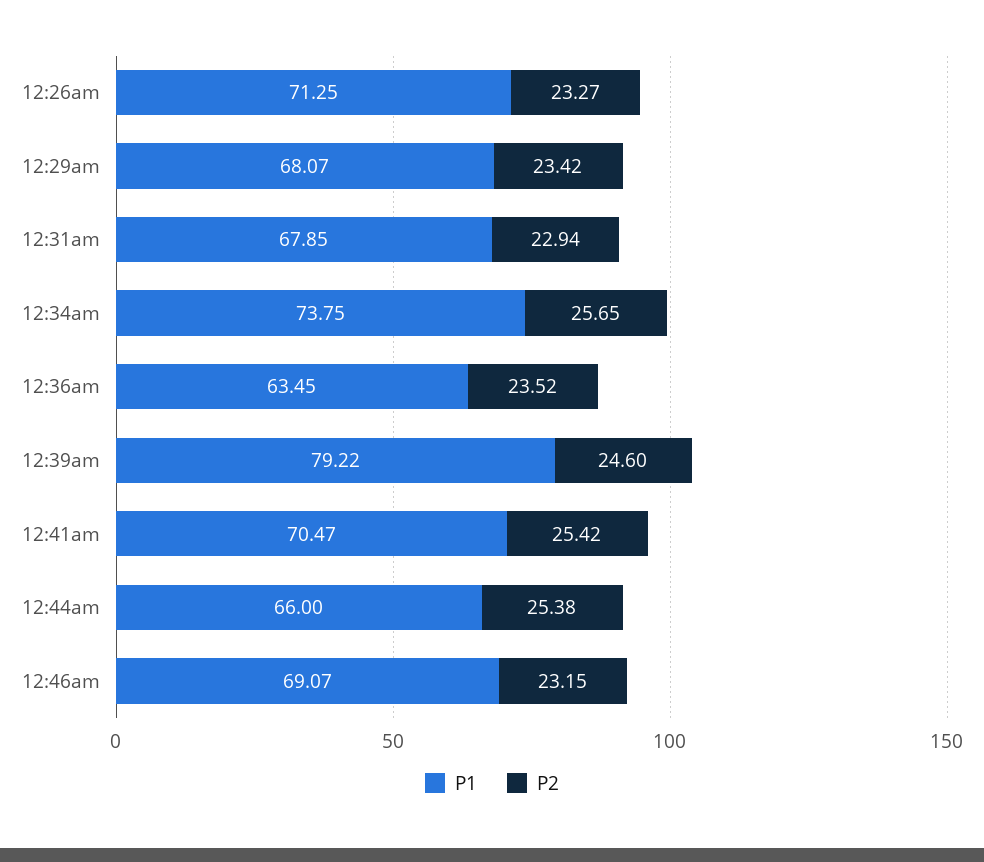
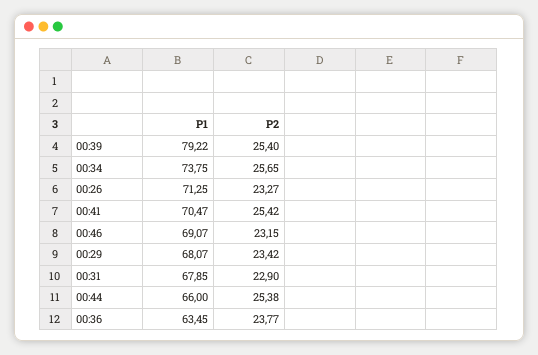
  {
    "P1": {
      "12:26am": 71.25,
      "12:29am": 68.07,
      "12:31am": 67.85,
      "12:34am": 73.75,
      "12:36am": 63.45,
      "12:39am": 79.22,
      "12:41am": 70.47,
      "12:44am": 66,
      "12:46am": 69.07
    },
    "P2": {
      "12:26am": 23.27,
      "12:29am": 23.42,
-     "12:31am": 22.94,
+     "12:31am": 22.9,
      "12:34am": 25.65,
-     "12:36am": 23.52,
+     "12:36am": 23.77,
-     "12:39am": 24.6,
+     "12:39am": 25.4,
      "12:41am": 25.42,
      "12:44am": 25.38,
      "12:46am": 23.15
    }
  }

